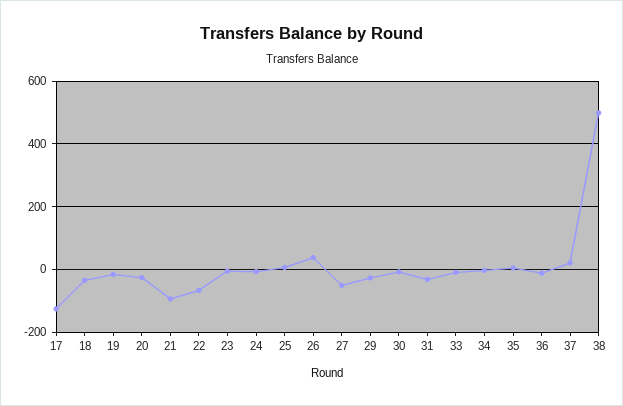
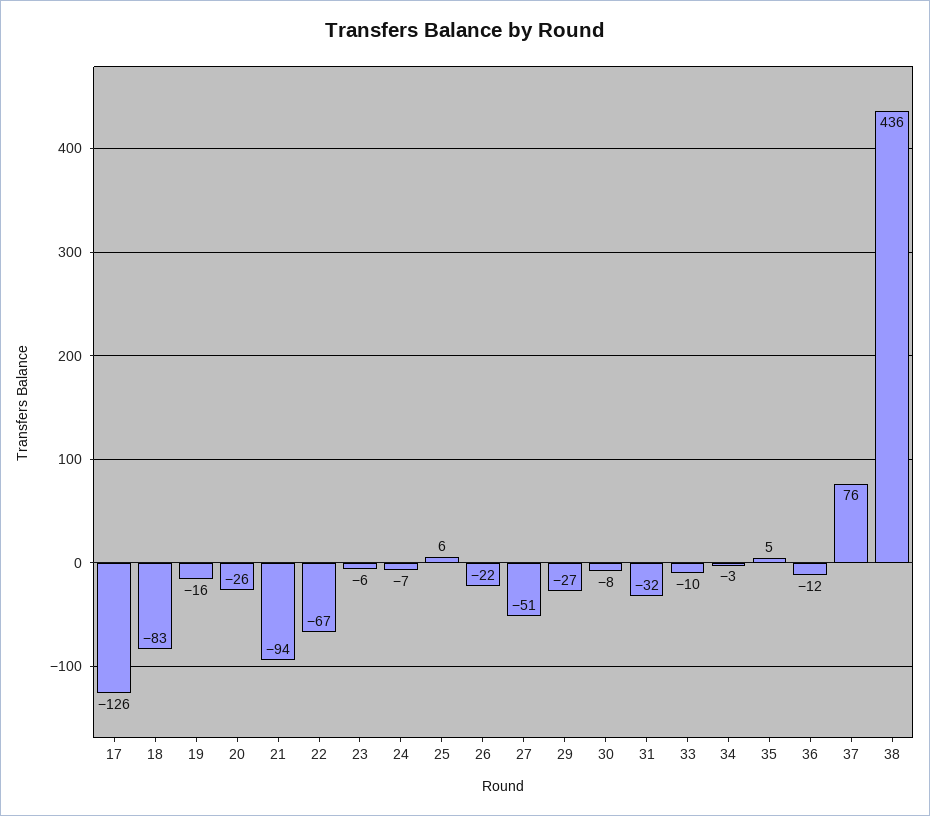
  {
    "17": -126,
-   "18": -40,
+   "18": -83,
    "19": -16,
    "20": -26,
    "21": -94,
    "22": -67,
    "23": -6,
    "24": -7,
    "25": 6,
-   "26": 40,
+   "26": -22,
    "27": -51,
    "29": -27,
    "30": -8,
    "31": -32,
    "33": -10,
    "34": -3,
    "35": 5,
    "36": -12,
-   "37": 20,
+   "37": 76,
-   "38": 500
+   "38": 436
  }

